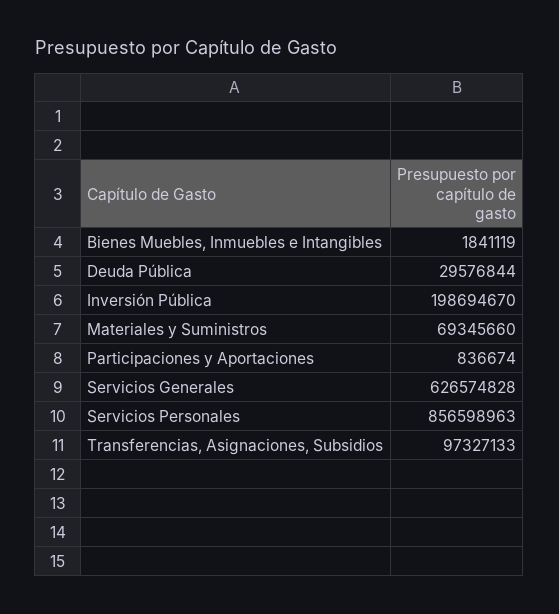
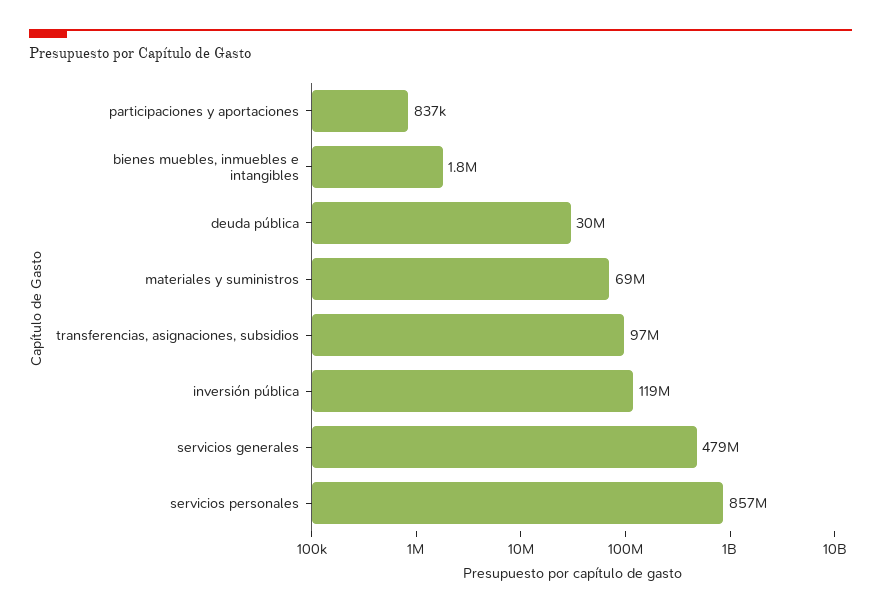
  {
    "Bienes Muebles, Inmuebles e Intangibles": 1841119,
    "Deuda Pública": 29576844,
-   "Inversión Pública": 198694670,
+   "Inversión Pública": 119000000,
    "Materiales y Suministros": 69345660,
    "Participaciones y Aportaciones": 836674,
-   "Servicios Generales": 626574828,
+   "Servicios Generales": 479000000,
    "Servicios Personales": 856598963,
    "Transferencias, Asignaciones, Subsidios": 97327133
  }

